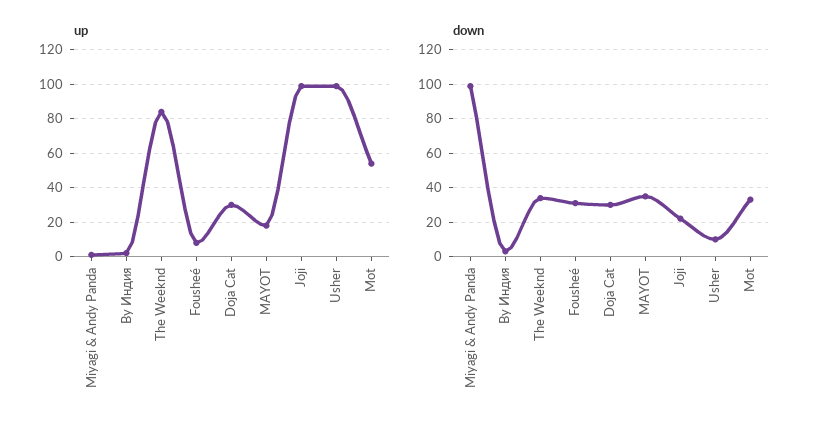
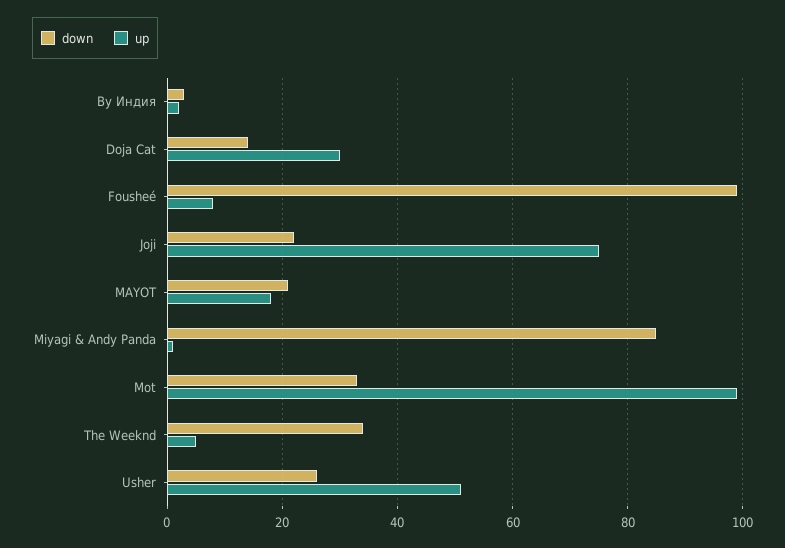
  {
    "up": {
      "Miyagi & Andy Panda": 0,
      "By Индия": 0,
-     "The Weeknd": 85,
+     "The Weeknd": 5,
      "Fousheé": 10,
      "Doja Cat": 30,
      "MAYOT": 20,
-     "Joji": 100,
+     "Joji": 75,
-     "Usher": 100,
+     "Usher": 50,
-     "Mot": 55
+     "Mot": 100
    },
    "down": {
-     "Miyagi & Andy Panda": 100,
+     "Miyagi & Andy Panda": 85,
      "By Индия": 5,
      "The Weeknd": 35,
-     "Fousheé": 30,
+     "Fousheé": 100,
-     "Doja Cat": 30,
+     "Doja Cat": 15,
-     "MAYOT": 35,
+     "MAYOT": 20,
      "Joji": 20,
-     "Usher": 10,
+     "Usher": 25,
      "Mot": 35
    }
  }

